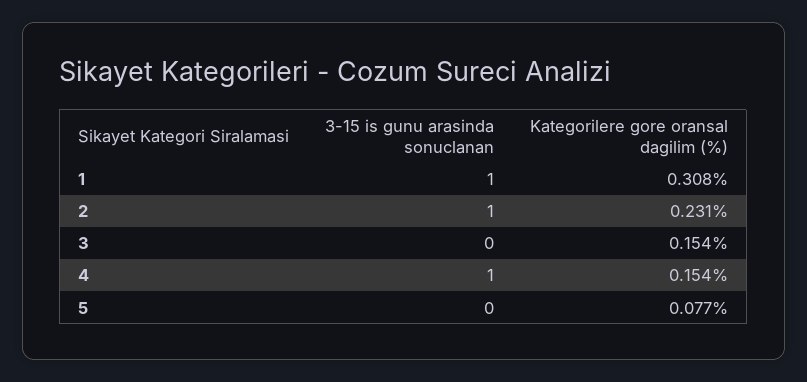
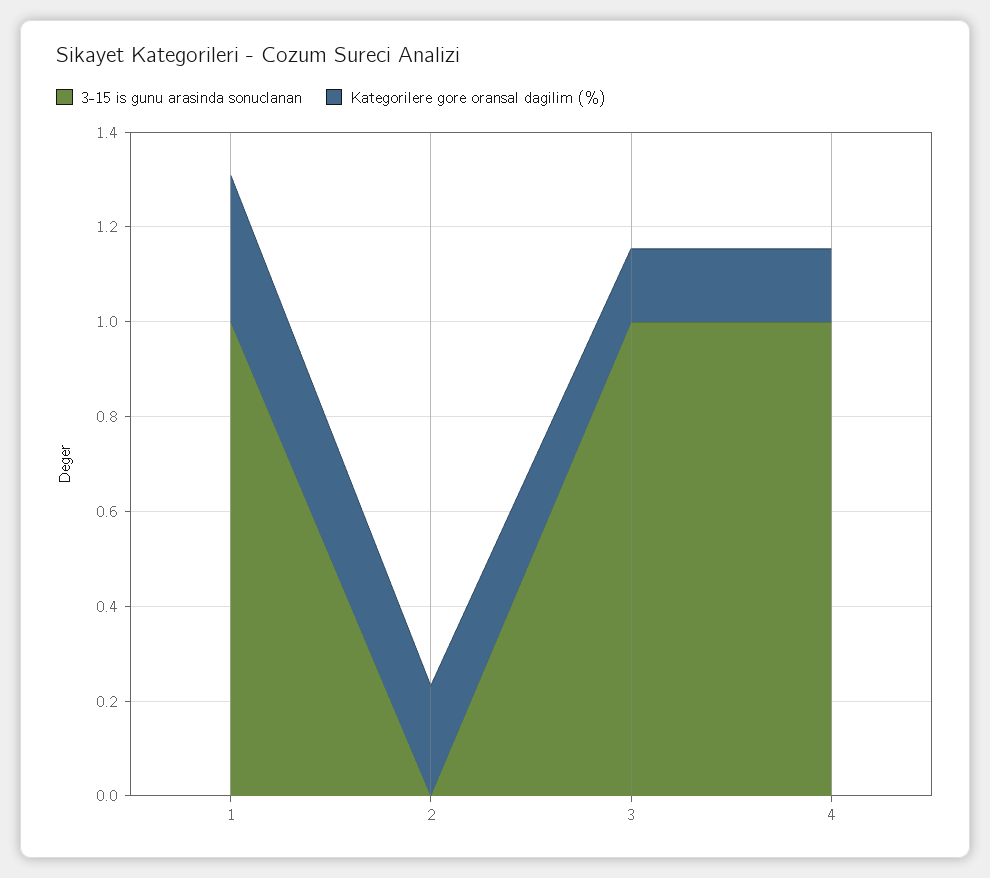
  {
    "3-15 is gunu arasinda sonuclanan": {
      "1": 1,
-     "2": 1,
+     "2": 0,
-     "3": 0,
+     "3": 1,
-     "4": 1,
+     "4": 1
-     "5": 0
    },
    "Kategorilere gore oransal dagilim (%)": {
      "1": 0.308,
      "2": 0.231,
      "3": 0.154,
-     "4": 0.154,
+     "4": 0.154
-     "5": 0.077
    }
  }

